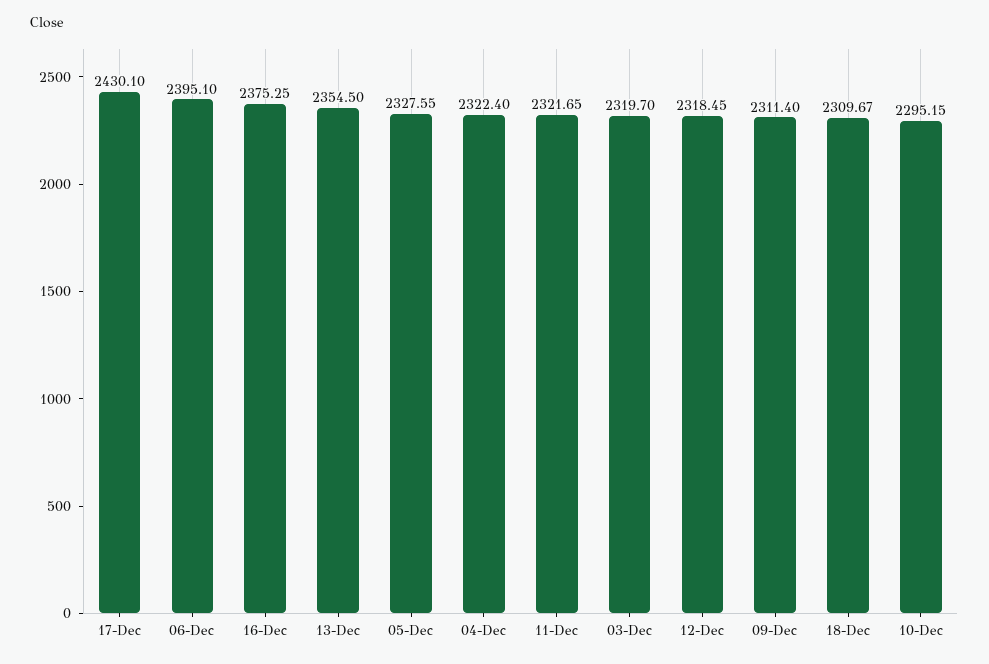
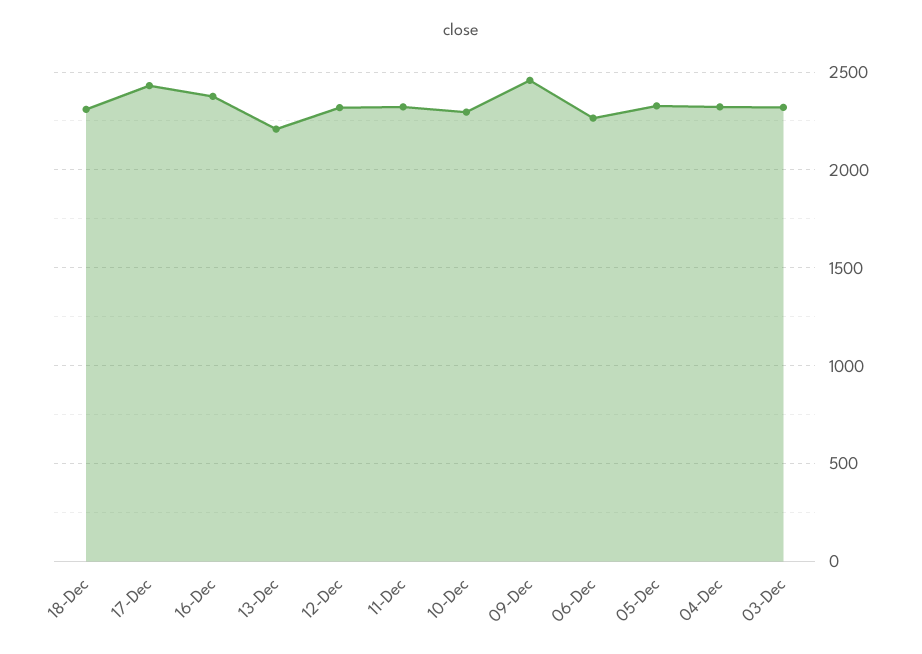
  {
    "17-Dec": 2430.1,
-   "06-Dec": 2395.1,
+   "06-Dec": 2250,
    "16-Dec": 2375.25,
-   "13-Dec": 2354.5,
+   "13-Dec": 2200,
    "05-Dec": 2327.55,
    "04-Dec": 2322.4,
    "11-Dec": 2321.65,
    "03-Dec": 2319.7,
    "12-Dec": 2318.45,
-   "09-Dec": 2311.4,
+   "09-Dec": 2450,
    "18-Dec": 2309.67,
    "10-Dec": 2295.15
  }

